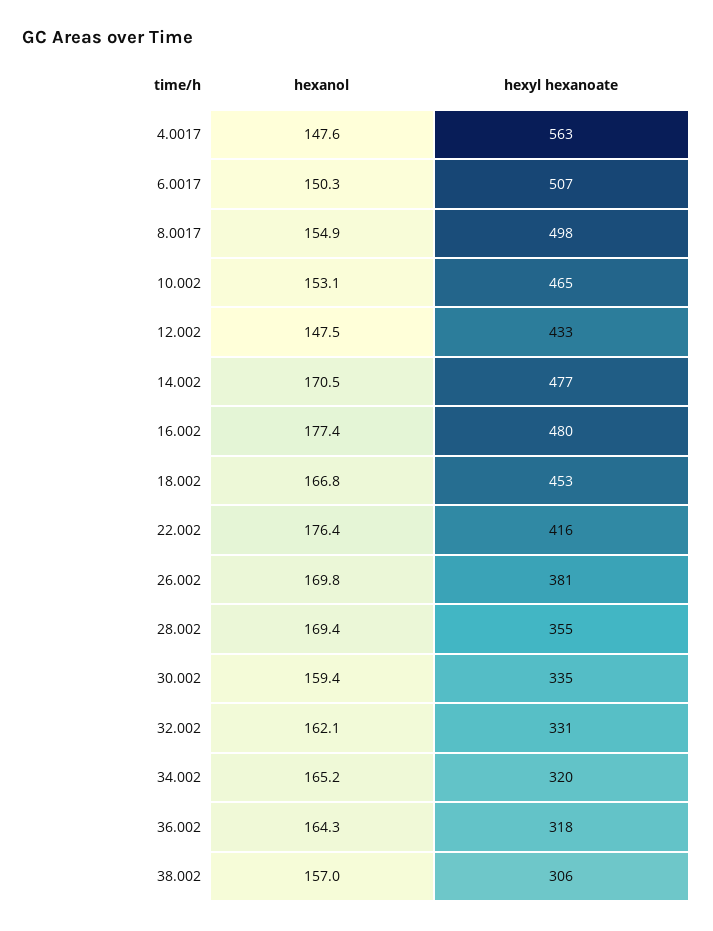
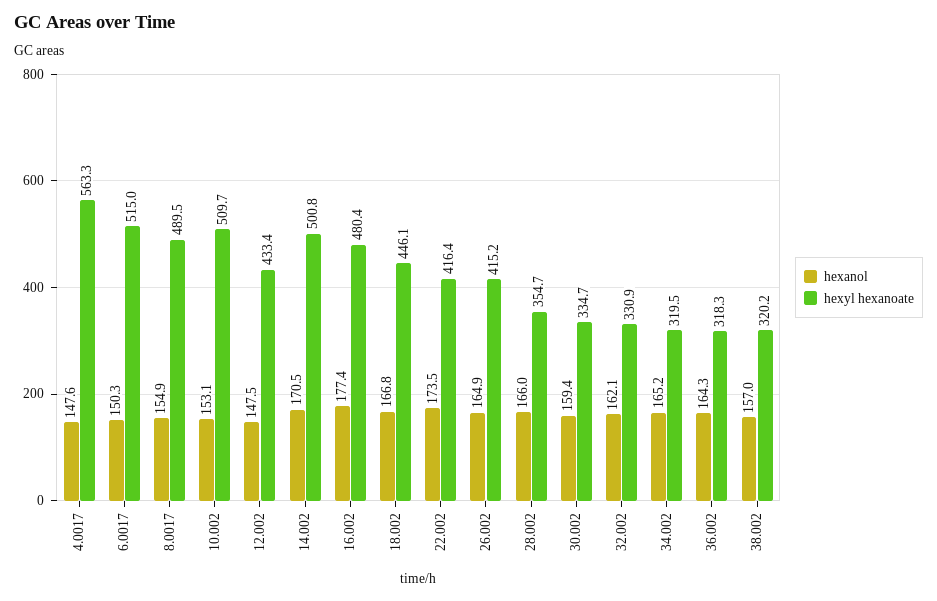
  {
    "hexanol": {
      "4.0017": 147.6,
      "6.0017": 150.3,
      "8.0017": 154.9,
      "10.002": 153.1,
      "12.002": 147.5,
      "14.002": 170.5,
      "16.002": 177.4,
      "18.002": 166.8,
-     "22.002": 176.4,
+     "22.002": 173.5,
-     "26.002": 169.8,
+     "26.002": 164.9,
-     "28.002": 169.4,
+     "28.002": 166,
      "30.002": 159.4,
      "32.002": 162.1,
      "34.002": 165.2,
      "36.002": 164.3,
      "38.002": 157
    },
    "hexyl hexanoate": {
      "4.0017": 563.3,
-     "6.0017": 507,
+     "6.0017": 515,
-     "8.0017": 498,
+     "8.0017": 489.5,
-     "10.002": 465,
+     "10.002": 509.7,
      "12.002": 433.4,
-     "14.002": 477,
+     "14.002": 500.8,
      "16.002": 480.4,
-     "18.002": 453,
+     "18.002": 446.1,
      "22.002": 416.4,
-     "26.002": 381,
+     "26.002": 415.2,
      "28.002": 354.7,
      "30.002": 334.7,
      "32.002": 330.9,
      "34.002": 319.5,
      "36.002": 318.3,
-     "38.002": 306
+     "38.002": 320.2
    }
  }

